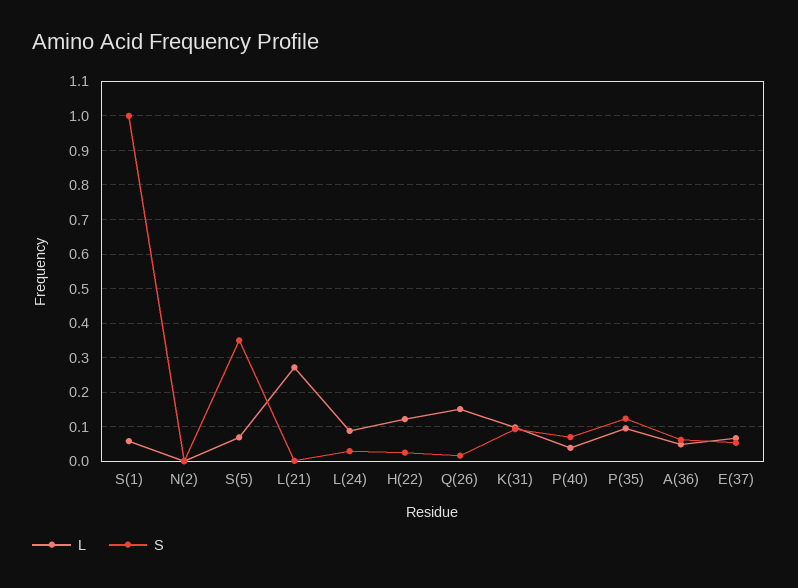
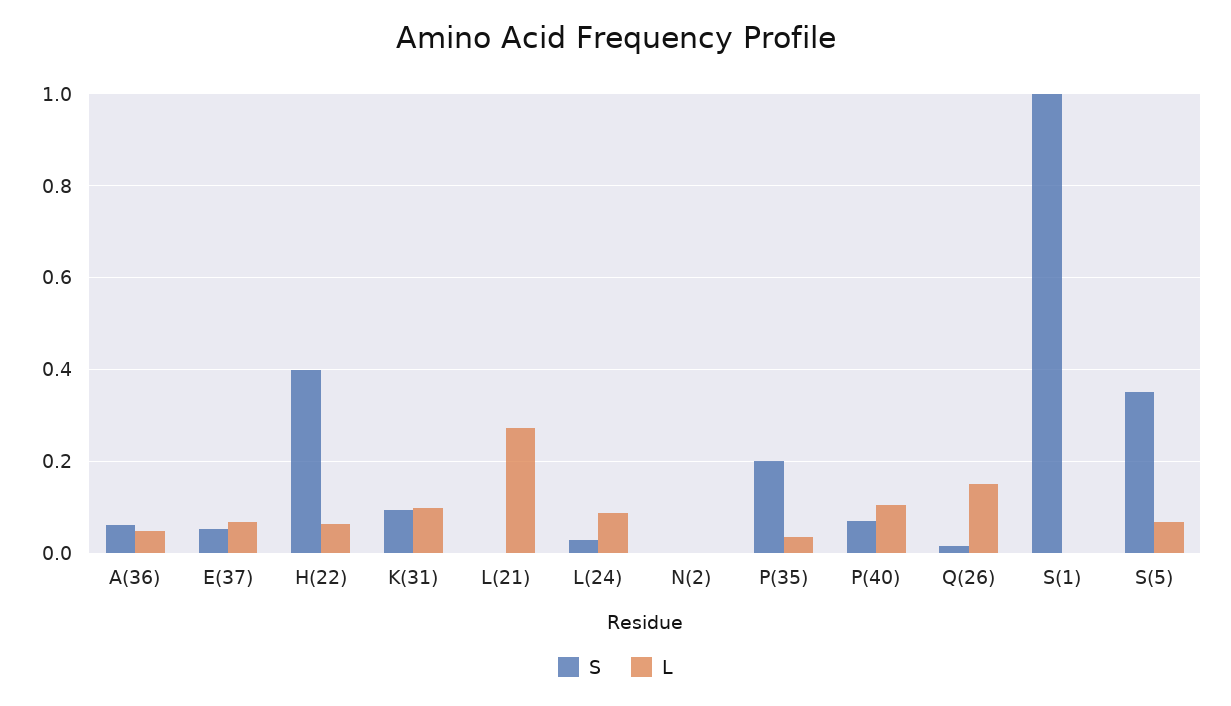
  {
    "L": {
-     "S(1)": 0.06,
+     "S(1)": 0,
      "N(2)": 0,
      "S(5)": 0.06,
      "L(21)": 0.28,
      "L(24)": 0.08,
-     "H(22)": 0.12,
+     "H(22)": 0.06,
      "Q(26)": 0.16,
      "K(31)": 0.1,
-     "P(40)": 0.04,
+     "P(40)": 0.1,
-     "P(35)": 0.1,
+     "P(35)": 0.04,
      "A(36)": 0.04,
      "E(37)": 0.06
    },
    "S": {
      "S(1)": 1,
      "N(2)": 0,
      "S(5)": 0.36,
      "L(21)": 0,
      "L(24)": 0.02,
-     "H(22)": 0.02,
+     "H(22)": 0.4,
      "Q(26)": 0.02,
      "K(31)": 0.1,
      "P(40)": 0.08,
-     "P(35)": 0.12,
+     "P(35)": 0.2,
      "A(36)": 0.06,
      "E(37)": 0.06
    }
  }

